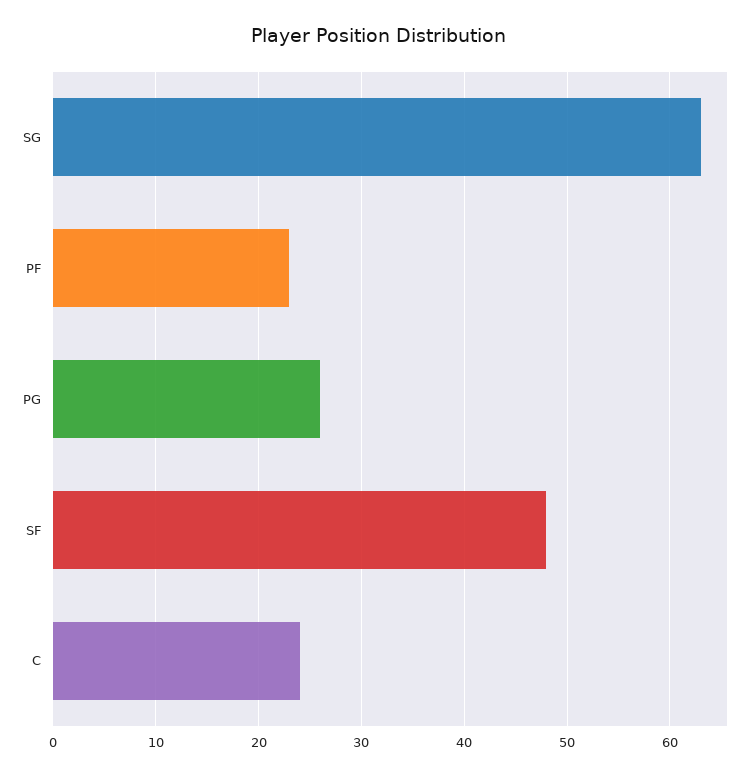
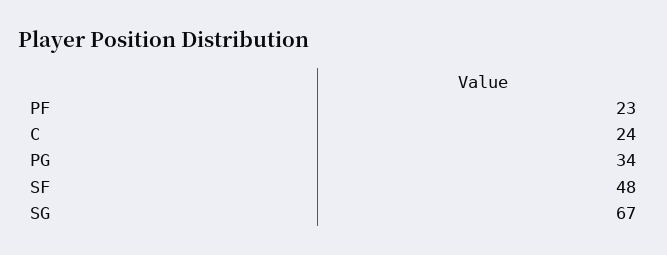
  {
-   "SG": 63,
+   "SG": 67,
    "PF": 23,
-   "PG": 26,
+   "PG": 34,
    "SF": 48,
    "C": 24
  }

